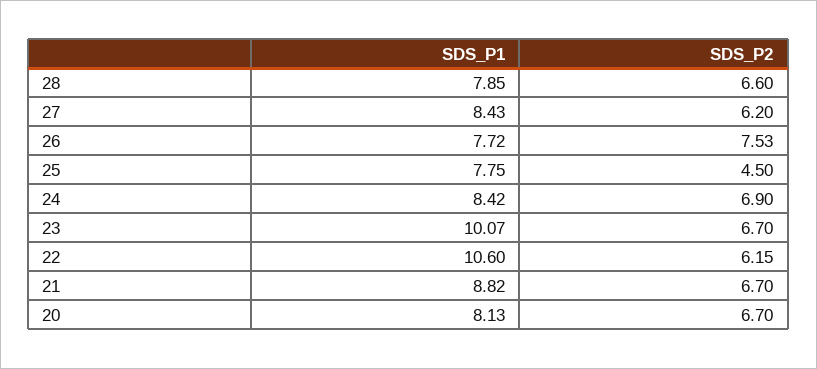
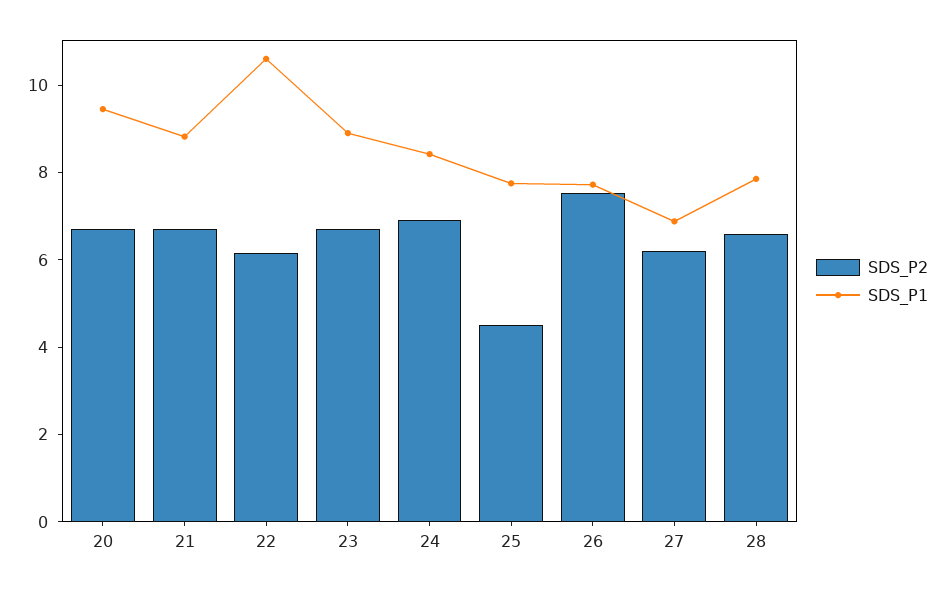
  {
    "SDS_P1": {
      "28": 7.85,
-     "27": 8.43,
+     "27": 7,
      "26": 7.72,
      "25": 7.75,
      "24": 8.42,
-     "23": 10.07,
+     "23": 9,
      "22": 10.6,
      "21": 8.82,
-     "20": 8.13
+     "20": 9.5
    },
    "SDS_P2": {
      "28": 6.6,
      "27": 6.2,
      "26": 7.53,
      "25": 4.5,
      "24": 6.9,
      "23": 6.7,
      "22": 6.15,
      "21": 6.7,
      "20": 6.7
    }
  }

